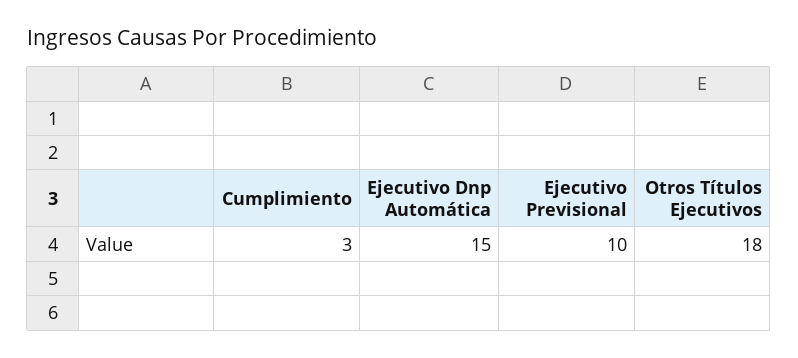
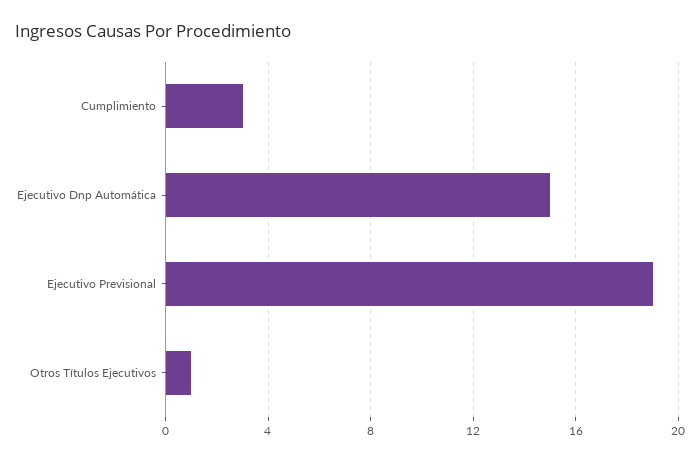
  {
    "Cumplimiento": 3,
    "Ejecutivo Dnp Automática": 15,
-   "Ejecutivo Previsional": 10,
+   "Ejecutivo Previsional": 19,
-   "Otros Títulos Ejecutivos": 18
+   "Otros Títulos Ejecutivos": 1
  }

